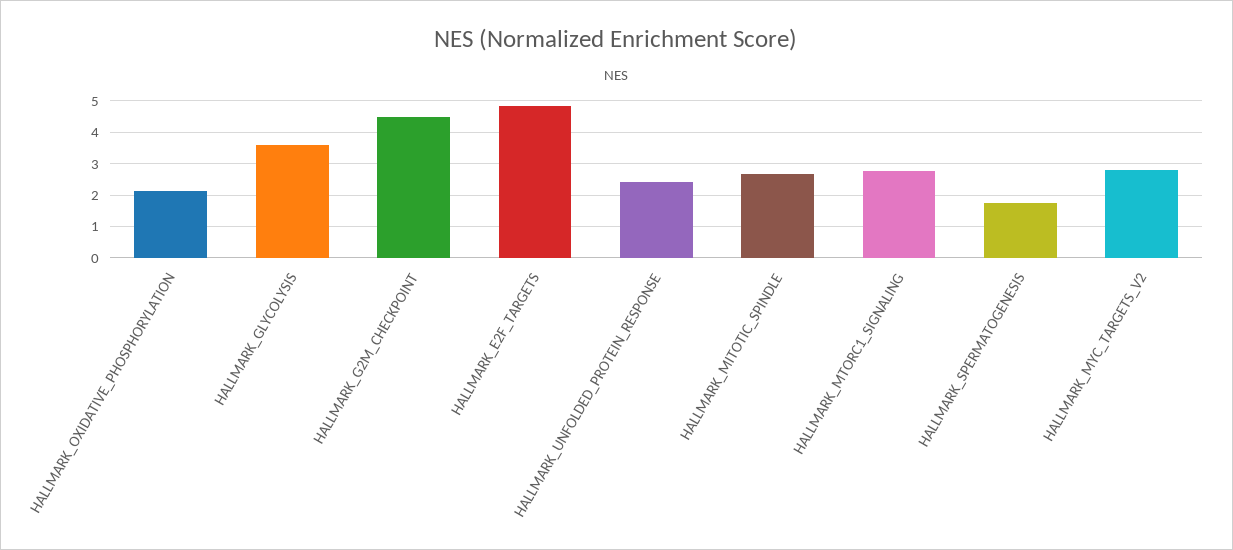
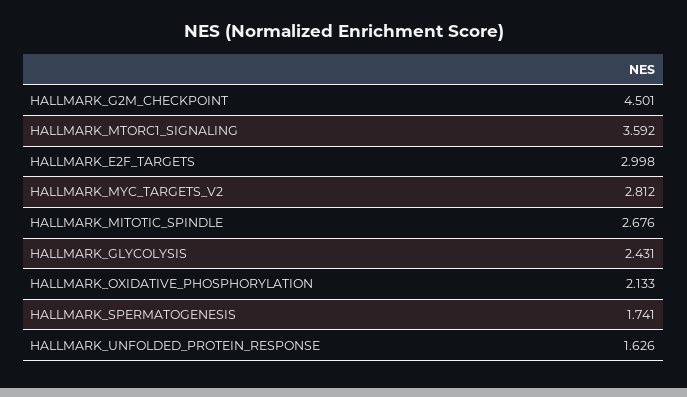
  {
    "HALLMARK_OXIDATIVE_PHOSPHORYLATION": 2.133,
-   "HALLMARK_GLYCOLYSIS": 3.6,
+   "HALLMARK_GLYCOLYSIS": 2.431,
    "HALLMARK_G2M_CHECKPOINT": 4.501,
-   "HALLMARK_E2F_TARGETS": 4.8,
+   "HALLMARK_E2F_TARGETS": 2.998,
-   "HALLMARK_UNFOLDED_PROTEIN_RESPONSE": 2.4,
+   "HALLMARK_UNFOLDED_PROTEIN_RESPONSE": 1.626,
    "HALLMARK_MITOTIC_SPINDLE": 2.676,
-   "HALLMARK_MTORC1_SIGNALING": 2.8,
+   "HALLMARK_MTORC1_SIGNALING": 3.592,
    "HALLMARK_SPERMATOGENESIS": 1.741,
    "HALLMARK_MYC_TARGETS_V2": 2.812
  }

